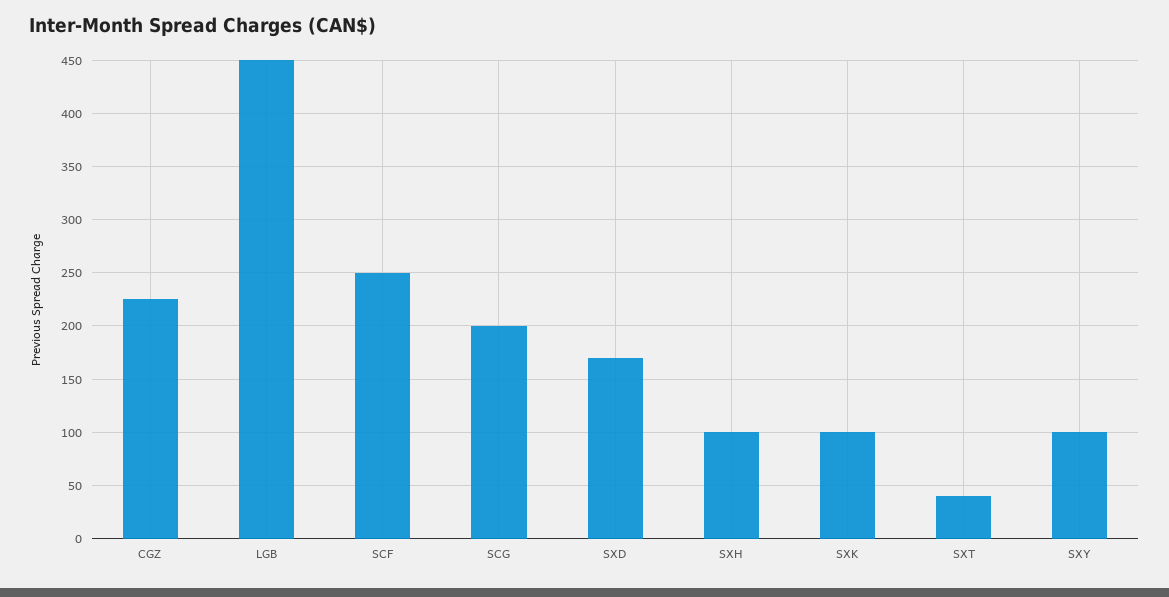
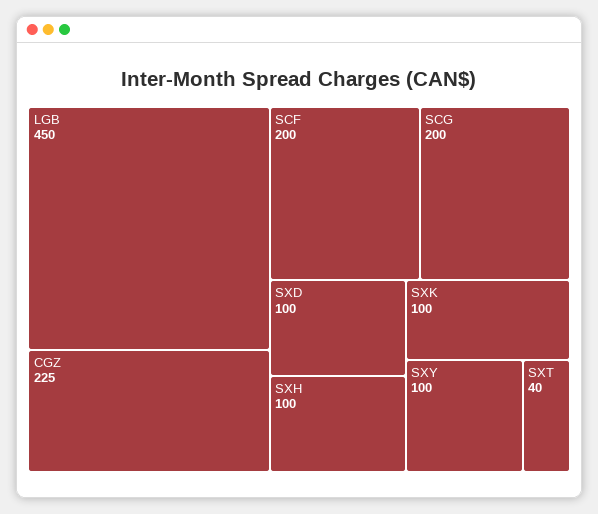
  {
    "CGZ": 225,
    "LGB": 450,
-   "SCF": 250,
+   "SCF": 200,
    "SCG": 200,
-   "SXD": 170,
+   "SXD": 100,
    "SXH": 100,
    "SXK": 100,
    "SXT": 40,
    "SXY": 100
  }

